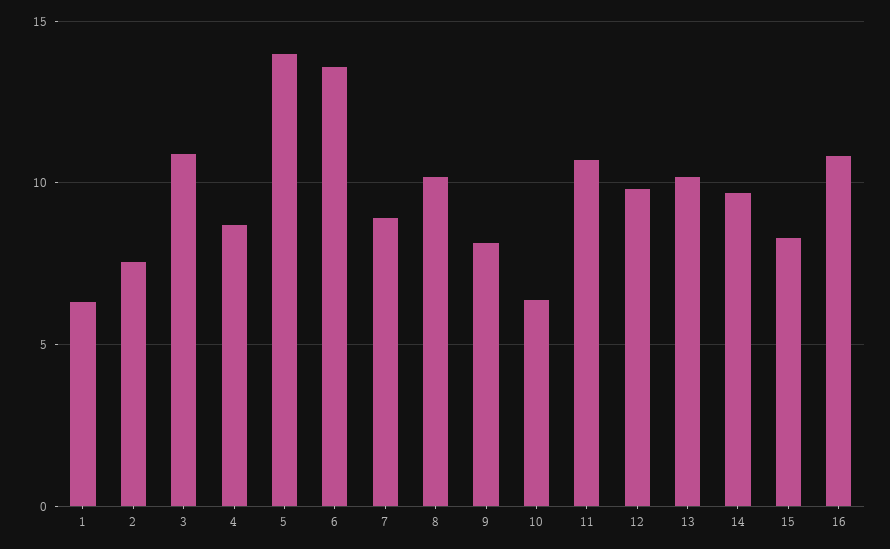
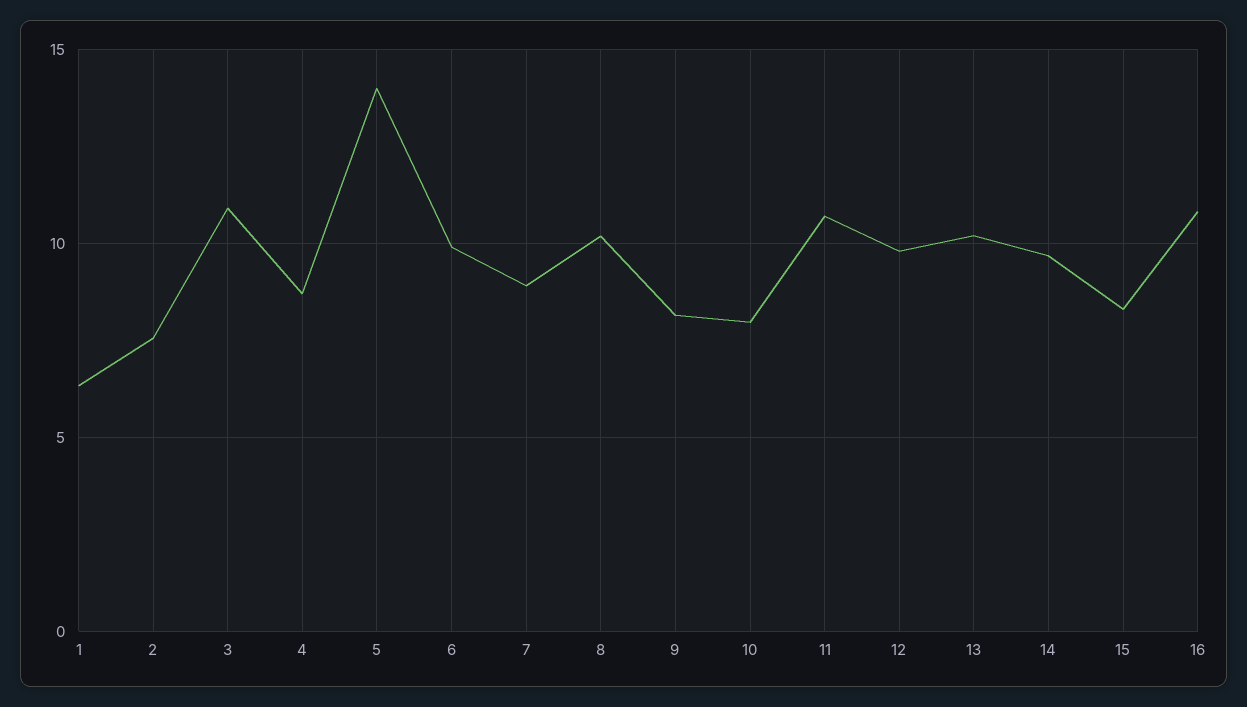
  {
    "1": 6.5,
    "2": 7.5,
    "3": 11,
    "4": 8.5,
    "5": 14,
-   "6": 13.5,
+   "6": 10,
    "7": 9,
    "8": 10,
    "9": 8,
-   "10": 6.5,
+   "10": 8,
    "11": 10.5,
    "12": 10,
    "13": 10,
    "14": 9.5,
    "15": 8.5,
    "16": 11
  }

